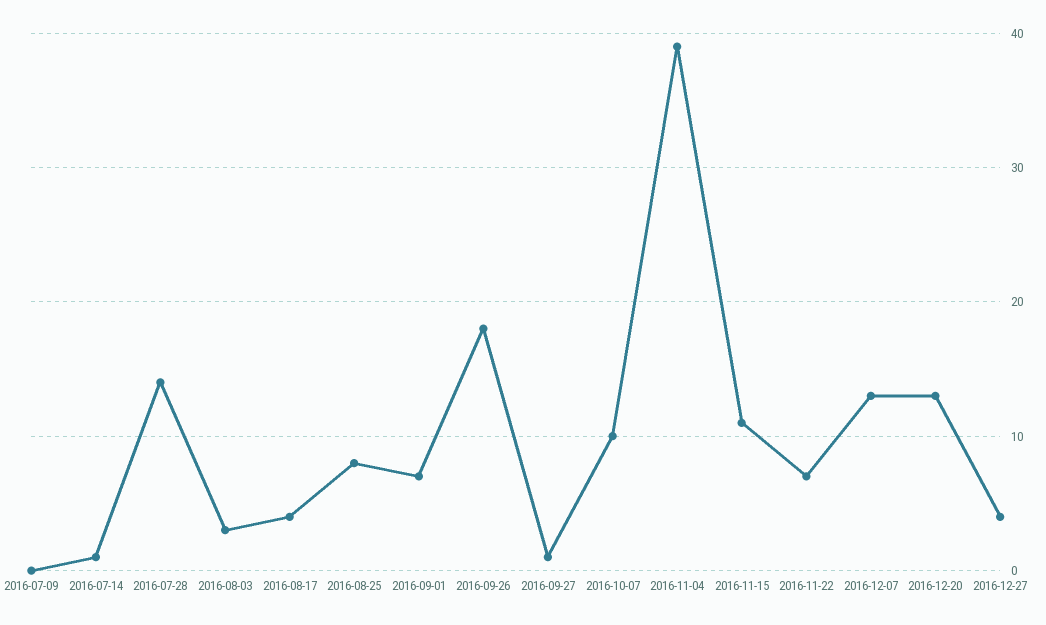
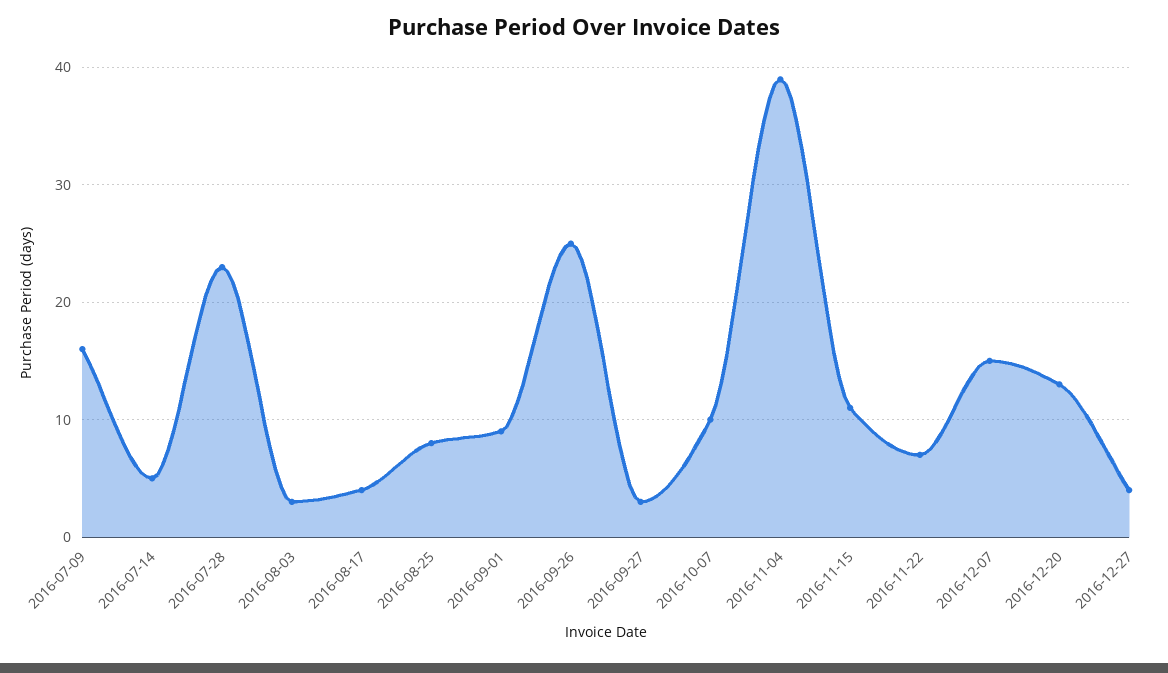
  {
-   "2016-07-09": 0,
+   "2016-07-09": 16,
-   "2016-07-14": 1,
+   "2016-07-14": 5,
-   "2016-07-28": 14,
+   "2016-07-28": 23,
    "2016-08-03": 3,
    "2016-08-17": 4,
    "2016-08-25": 8,
-   "2016-09-01": 7,
+   "2016-09-01": 9,
-   "2016-09-26": 18,
+   "2016-09-26": 25,
-   "2016-09-27": 1,
+   "2016-09-27": 3,
    "2016-10-07": 10,
    "2016-11-04": 39,
    "2016-11-15": 11,
    "2016-11-22": 7,
-   "2016-12-07": 13,
+   "2016-12-07": 15,
    "2016-12-20": 13,
    "2016-12-27": 4
  }

